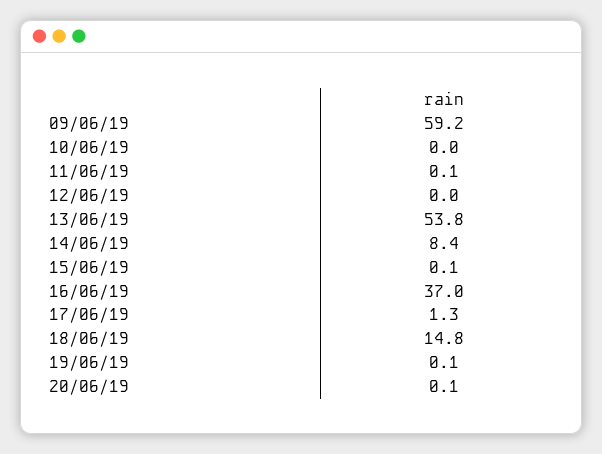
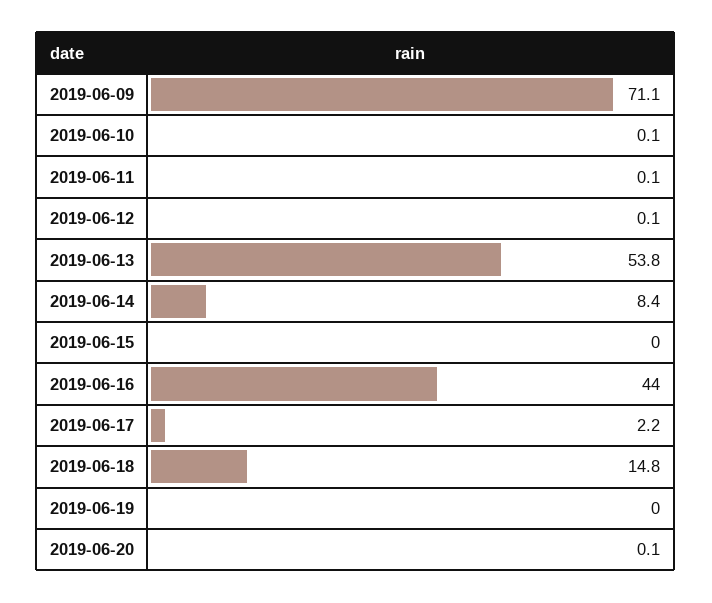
  {
-   "09/06/19": 59.2,
+   "09/06/19": 71.1,
-   "10/06/19": 0,
+   "10/06/19": 0.1,
    "11/06/19": 0.1,
-   "12/06/19": 0,
+   "12/06/19": 0.1,
    "13/06/19": 53.8,
    "14/06/19": 8.4,
-   "15/06/19": 0.1,
+   "15/06/19": 0,
-   "16/06/19": 37,
+   "16/06/19": 44,
-   "17/06/19": 1.3,
+   "17/06/19": 2.2,
    "18/06/19": 14.8,
-   "19/06/19": 0.1,
+   "19/06/19": 0,
    "20/06/19": 0.1
  }

